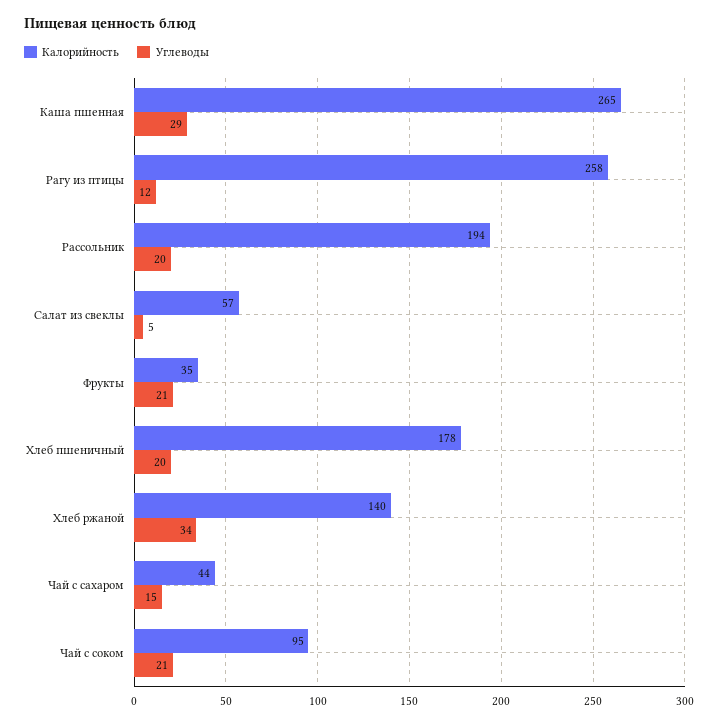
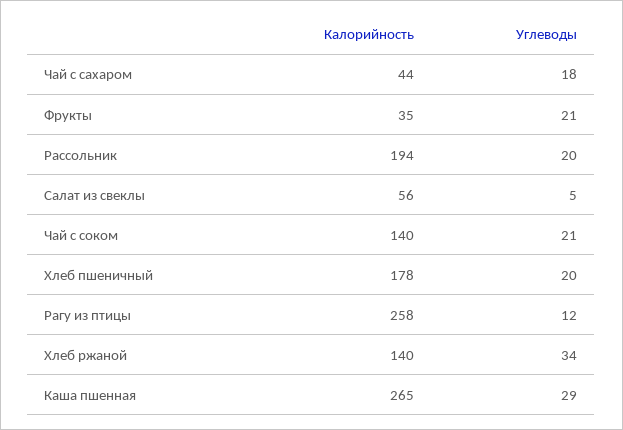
  {
    "Калорийность": {
      "Каша пшенная": 265,
      "Рагу из птицы": 258,
      "Рассольник": 194,
-     "Салат из свеклы": 57,
+     "Салат из свеклы": 56,
      "Фрукты": 35,
      "Хлеб пшеничный": 178,
      "Хлеб ржаной": 140,
      "Чай с сахаром": 44,
-     "Чай с соком": 95
+     "Чай с соком": 140
    },
    "Углеводы": {
      "Каша пшенная": 29,
      "Рагу из птицы": 12,
      "Рассольник": 20,
      "Салат из свеклы": 5,
      "Фрукты": 21,
      "Хлеб пшеничный": 20,
      "Хлеб ржаной": 34,
-     "Чай с сахаром": 15,
+     "Чай с сахаром": 18,
      "Чай с соком": 21
    }
  }

